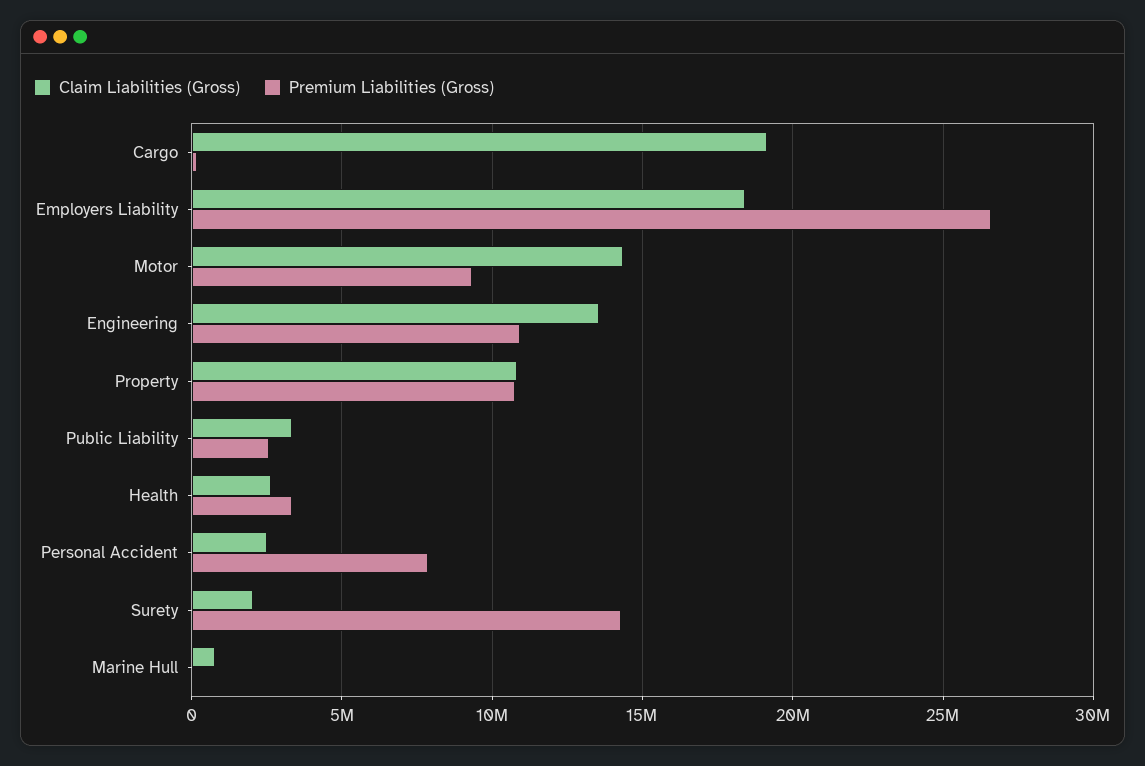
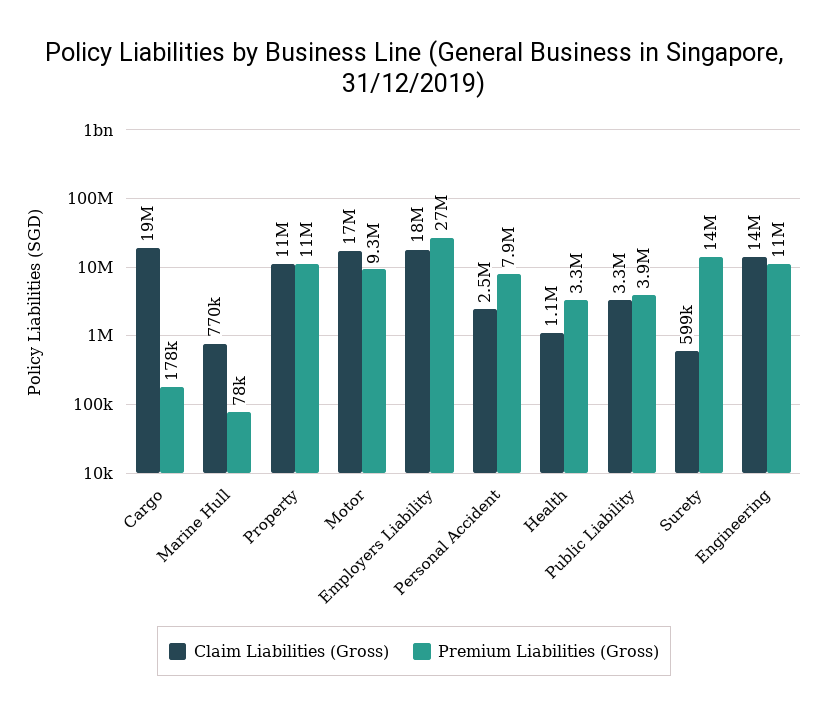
  {
    "Claim Liabilities (Gross)": {
      "Cargo": 19000000,
      "Employers Liability": 18000000,
-     "Motor": 14500000,
+     "Motor": 17000000,
      "Engineering": 14000000,
      "Property": 11000000,
      "Public Liability": 3300000,
-     "Health": 2500000,
+     "Health": 1100000,
      "Personal Accident": 2500000,
-     "Surety": 2000000,
+     "Surety": 599000,
      "Marine Hull": 770000
    },
    "Premium Liabilities (Gross)": {
      "Cargo": 178000,
      "Employers Liability": 27000000,
      "Motor": 9300000,
      "Engineering": 11000000,
      "Property": 11000000,
-     "Public Liability": 2500000,
+     "Public Liability": 3900000,
      "Health": 3300000,
      "Personal Accident": 7900000,
      "Surety": 14000000,
      "Marine Hull": 78000
    }
  }

